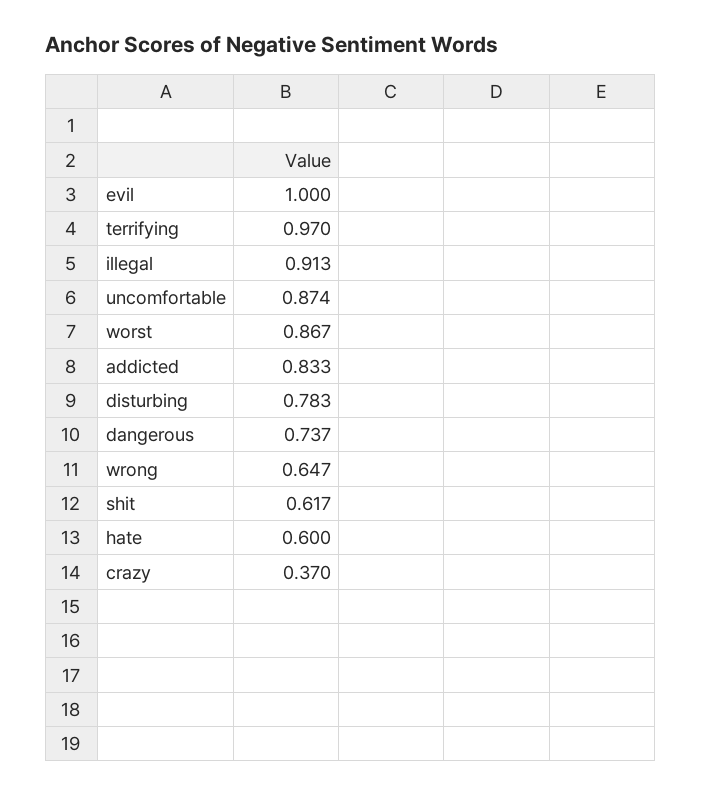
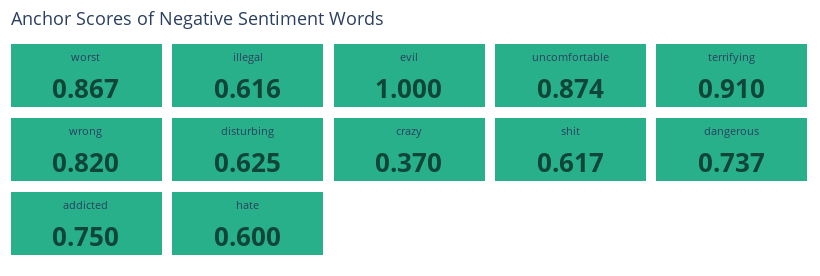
  {
    "evil": 1,
-   "terrifying": 0.97,
+   "terrifying": 0.91,
-   "illegal": 0.913,
+   "illegal": 0.616,
    "uncomfortable": 0.874,
    "worst": 0.867,
-   "addicted": 0.833,
+   "addicted": 0.75,
-   "disturbing": 0.783,
+   "disturbing": 0.625,
    "dangerous": 0.737,
-   "wrong": 0.647,
+   "wrong": 0.82,
    "shit": 0.617,
    "hate": 0.6,
    "crazy": 0.37
  }

